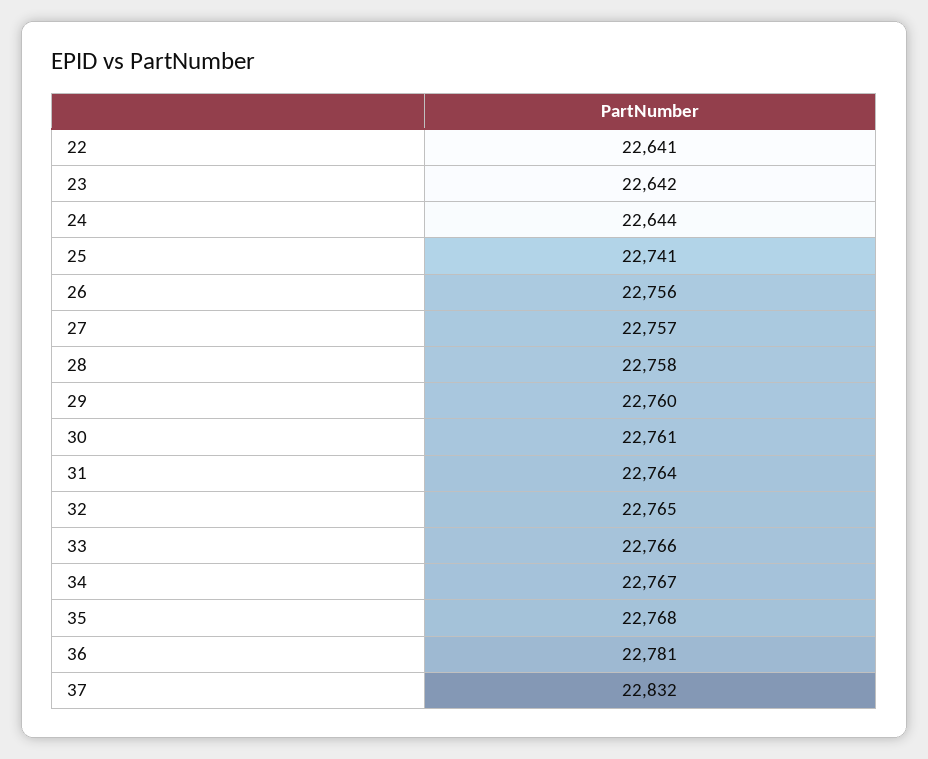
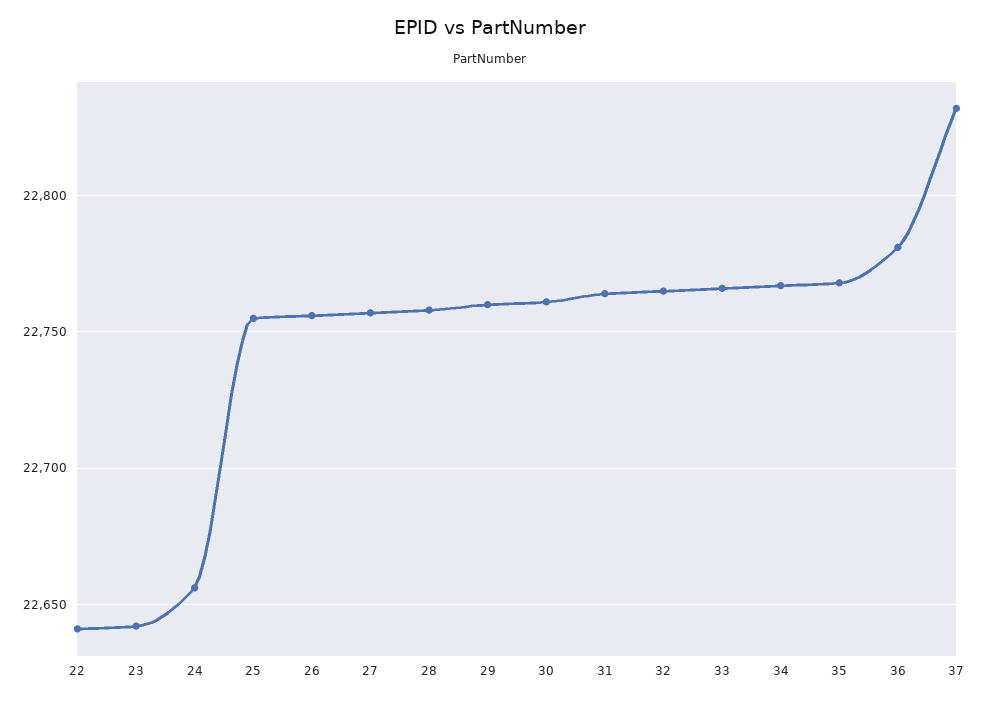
  {
    "22": 22641,
    "23": 22642,
-   "24": 22644,
+   "24": 22655,
-   "25": 22741,
+   "25": 22755,
    "26": 22756,
    "27": 22757,
    "28": 22758,
    "29": 22760,
    "30": 22761,
    "31": 22764,
    "32": 22765,
    "33": 22766,
    "34": 22767,
    "35": 22768,
    "36": 22781,
    "37": 22832
  }

